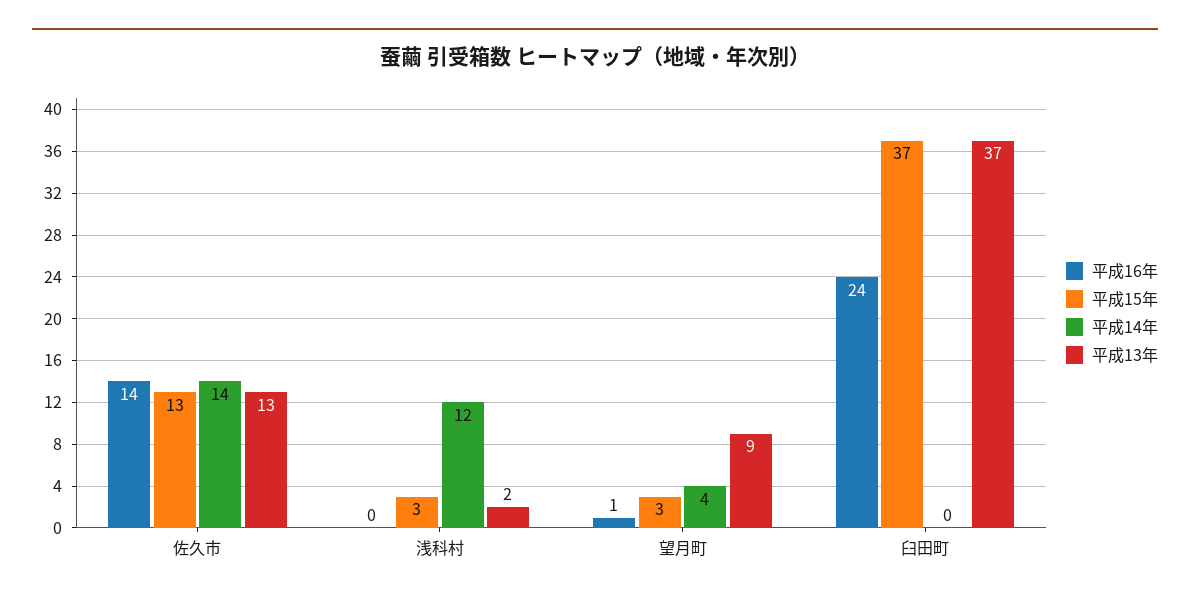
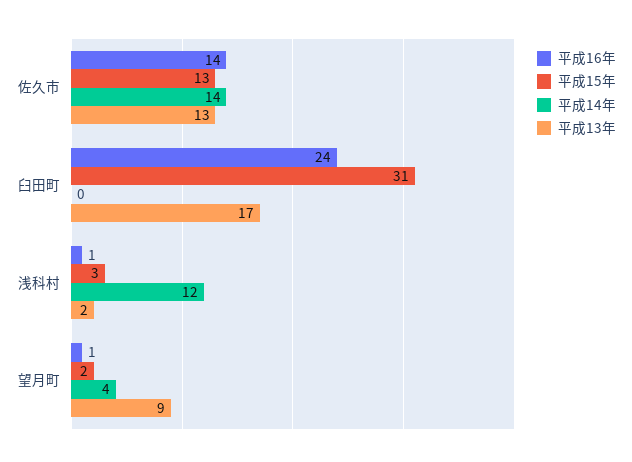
  {
    "平成16年": {
      "佐久市": 14,
-     "浅科村": 0,
+     "浅科村": 1,
      "望月町": 1,
      "臼田町": 24
    },
    "平成15年": {
      "佐久市": 13,
      "浅科村": 3,
-     "望月町": 3,
+     "望月町": 2,
-     "臼田町": 37
+     "臼田町": 31
    },
    "平成14年": {
      "佐久市": 14,
      "浅科村": 12,
      "望月町": 4,
      "臼田町": 0
    },
    "平成13年": {
      "佐久市": 13,
      "浅科村": 2,
      "望月町": 9,
-     "臼田町": 37
+     "臼田町": 17
    }
  }

